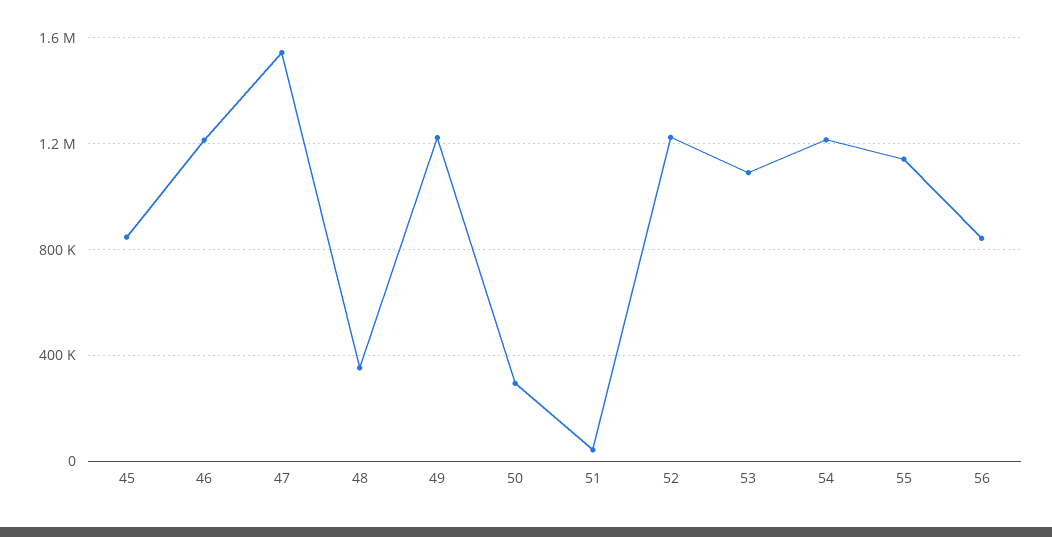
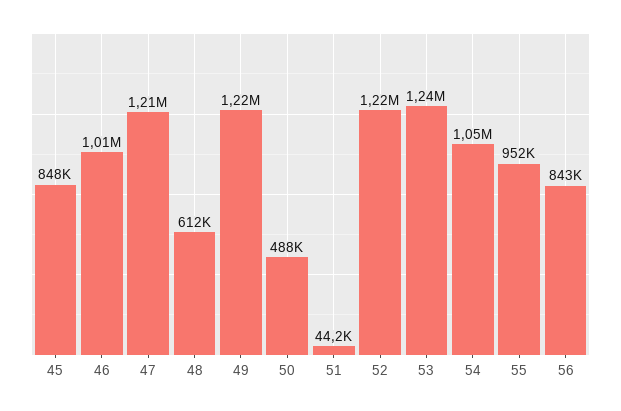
  {
    "45": 848000,
-   "46": 1200000,
+   "46": 1010000,
-   "47": 1550000,
+   "47": 1210000,
-   "48": 350000,
+   "48": 612000,
    "49": 1220000,
-   "50": 300000,
+   "50": 488000,
    "51": 44200,
    "52": 1220000,
-   "53": 1100000,
+   "53": 1240000,
-   "54": 1200000,
+   "54": 1050000,
-   "55": 1150000,
+   "55": 952000,
    "56": 843000
  }

